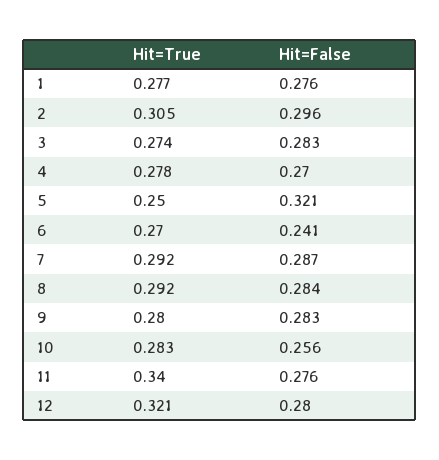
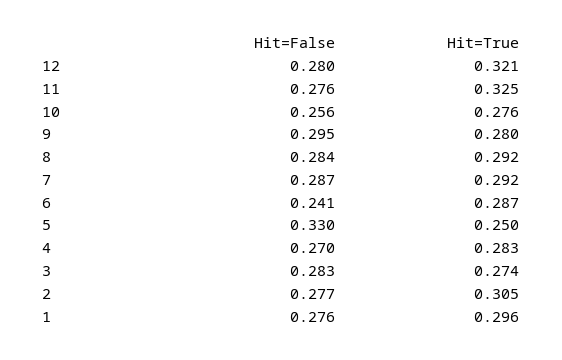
  {
    "Hit=True": {
-     "1": 0.277,
+     "1": 0.296,
      "2": 0.305,
      "3": 0.274,
-     "4": 0.278,
+     "4": 0.283,
      "5": 0.25,
-     "6": 0.27,
+     "6": 0.287,
      "7": 0.292,
      "8": 0.292,
      "9": 0.28,
-     "10": 0.283,
+     "10": 0.276,
-     "11": 0.34,
+     "11": 0.325,
      "12": 0.321
    },
    "Hit=False": {
      "1": 0.276,
-     "2": 0.296,
+     "2": 0.277,
      "3": 0.283,
      "4": 0.27,
-     "5": 0.321,
+     "5": 0.33,
      "6": 0.241,
      "7": 0.287,
      "8": 0.284,
-     "9": 0.283,
+     "9": 0.295,
      "10": 0.256,
      "11": 0.276,
      "12": 0.28
    }
  }

